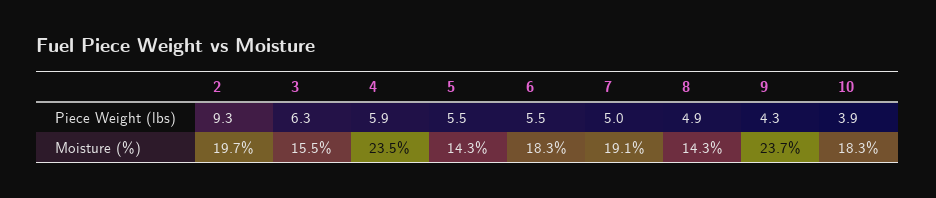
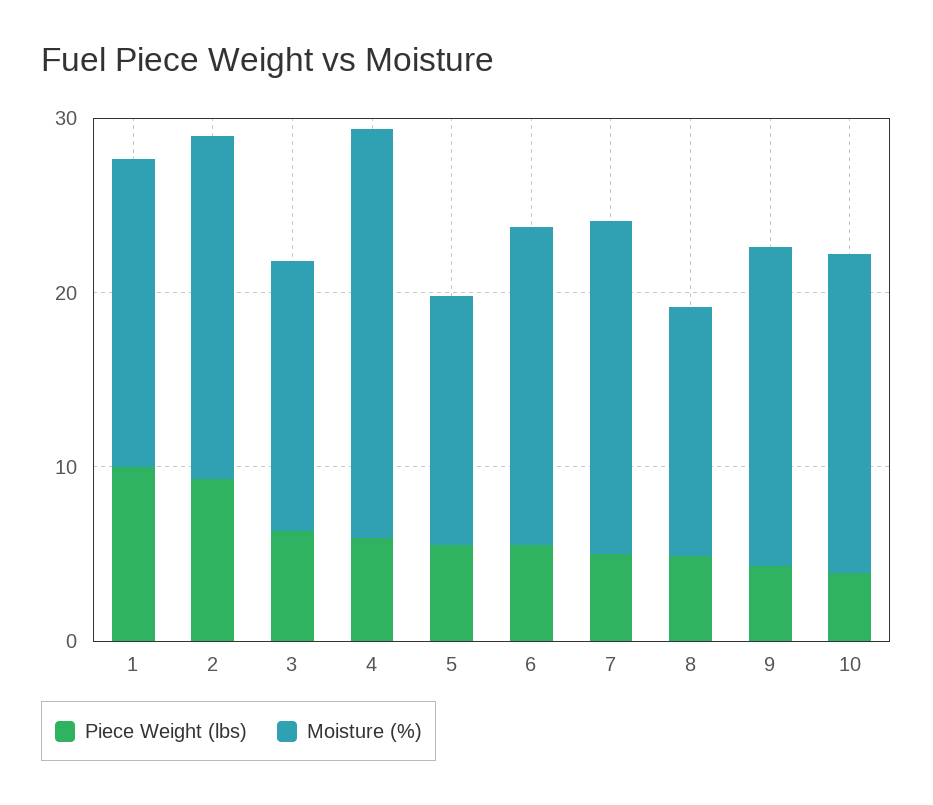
  {
    "Piece Weight (lbs)": {
      "2": 9.3,
      "3": 6.3,
      "4": 5.9,
      "5": 5.5,
      "6": 5.5,
      "7": 5,
      "8": 4.9,
      "9": 4.3,
-     "10": 3.9
+     "10": 3.9,
+     "1": 10
    },
    "Moisture (%)": {
      "2": 19.7,
      "3": 15.5,
      "4": 23.5,
      "5": 14.3,
      "6": 18.3,
      "7": 19.1,
      "8": 14.3,
-     "9": 23.7,
+     "9": 18,
-     "10": 18.3
+     "10": 18.3,
+     "1": 18
    }
  }

